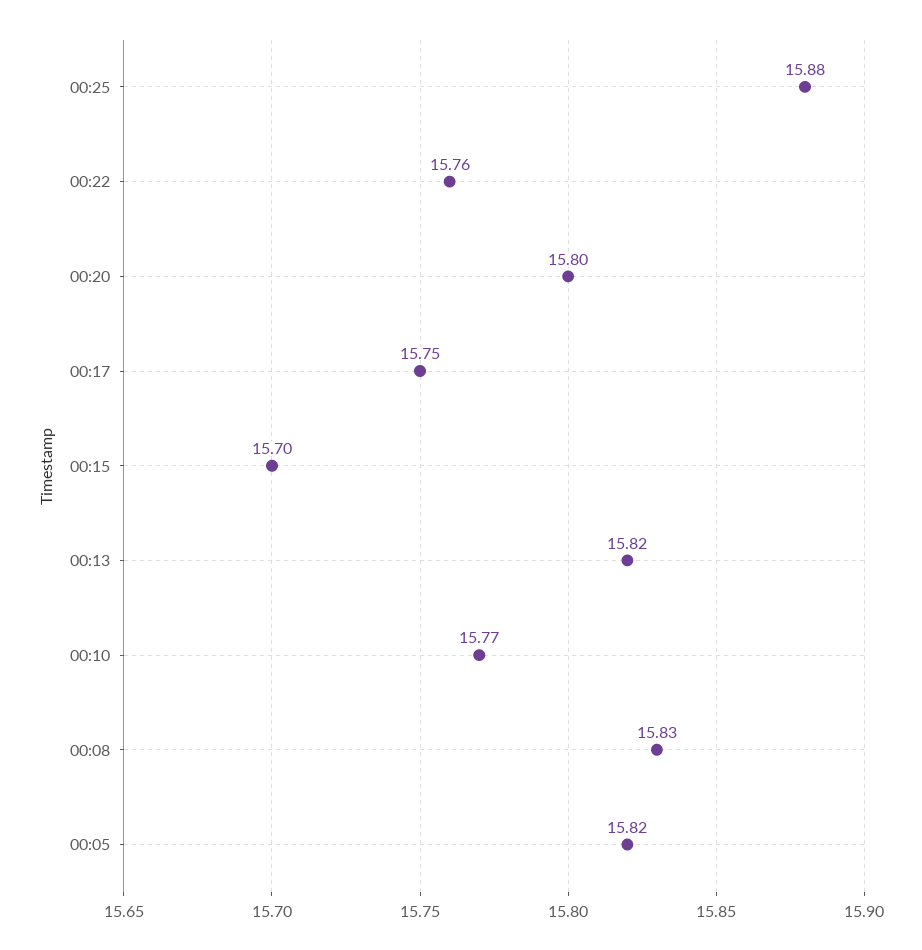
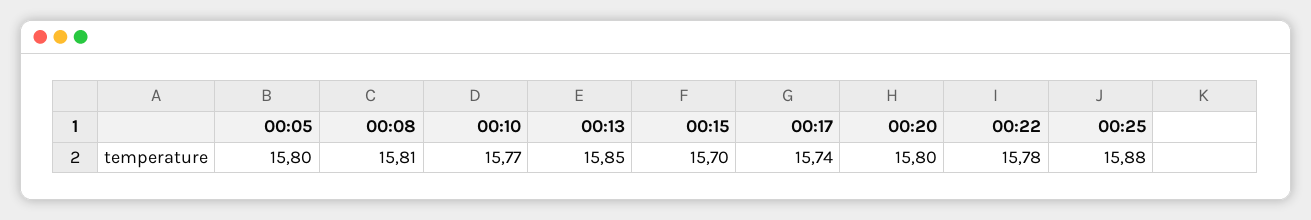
  {
    "00:25": 15.88,
-   "00:22": 15.76,
+   "00:22": 15.78,
    "00:20": 15.8,
-   "00:17": 15.75,
+   "00:17": 15.74,
    "00:15": 15.7,
-   "00:13": 15.82,
+   "00:13": 15.85,
    "00:10": 15.77,
-   "00:08": 15.83,
+   "00:08": 15.81,
-   "00:05": 15.82
+   "00:05": 15.8
  }

